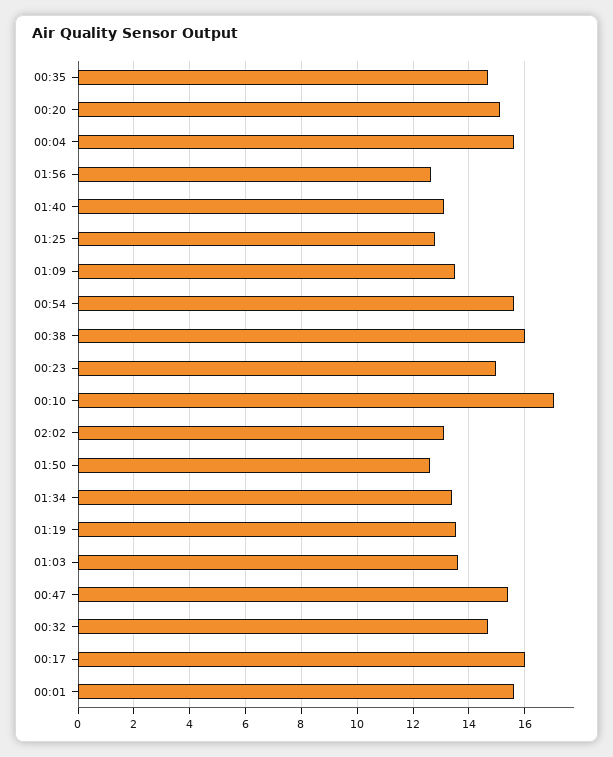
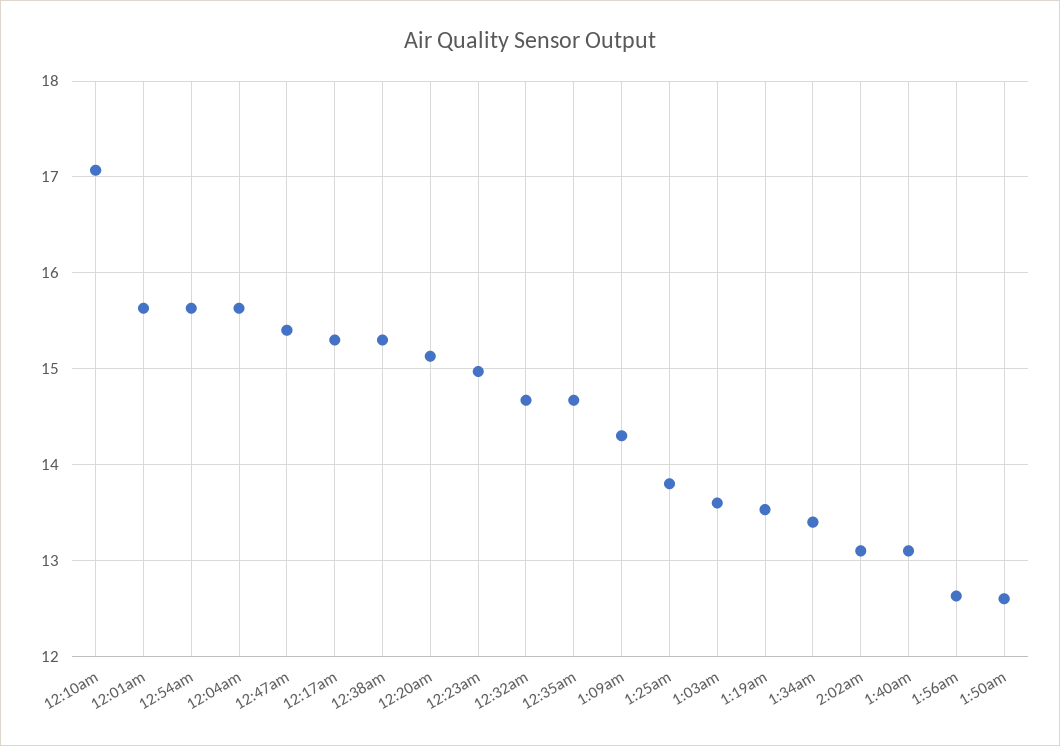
  {
    "00:35": 14.7,
    "00:20": 15.1,
    "00:04": 15.6,
    "01:56": 12.6,
    "01:40": 13.1,
-   "01:25": 12.75,
+   "01:25": 13.8,
-   "01:09": 13.5,
+   "01:09": 14.3,
    "00:54": 15.6,
-   "00:38": 16,
+   "00:38": 15.3,
    "00:23": 15,
    "00:10": 17.1,
    "02:02": 13.1,
    "01:50": 12.6,
    "01:34": 13.4,
    "01:19": 13.5,
    "01:03": 13.6,
    "00:47": 15.4,
    "00:32": 14.7,
-   "00:17": 16,
+   "00:17": 15.3,
    "00:01": 15.6
  }

